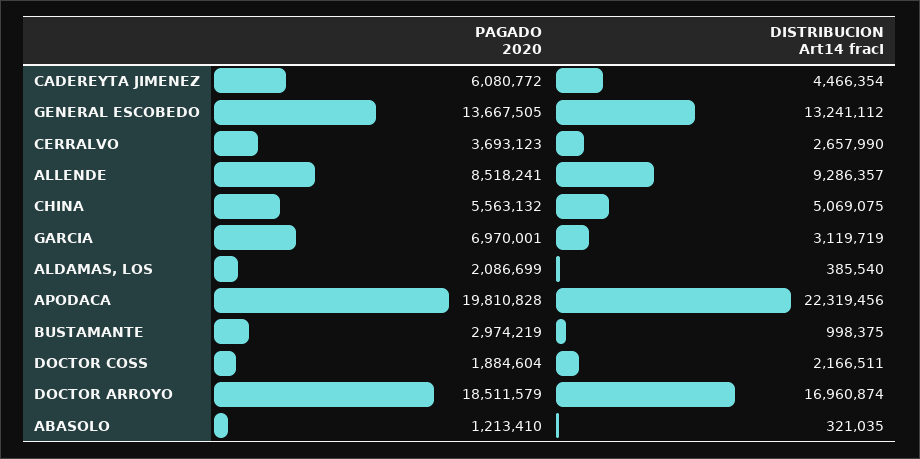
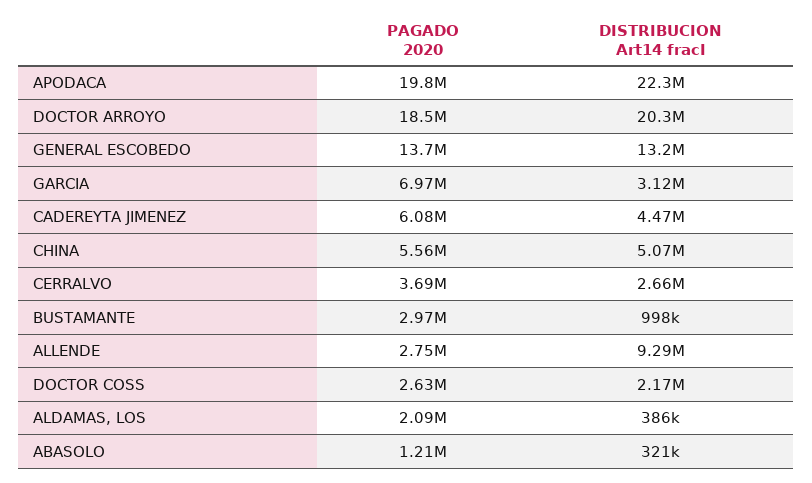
  {
    "PAGADO 2020": {
      "CADEREYTA JIMENEZ": 6080772,
      "GENERAL ESCOBEDO": 13667505,
      "CERRALVO": 3693123,
-     "ALLENDE": 8518241,
+     "ALLENDE": 2750000,
      "CHINA": 5563132,
      "GARCIA": 6970001,
      "ALDAMAS, LOS": 2086699,
      "APODACA": 19810828,
      "BUSTAMANTE": 2974219,
-     "DOCTOR COSS": 1884604,
+     "DOCTOR COSS": 2630000,
      "DOCTOR ARROYO": 18511579,
      "ABASOLO": 1213410
    },
    "DISTRIBUCION Art14 fracI": {
      "CADEREYTA JIMENEZ": 4466354,
      "GENERAL ESCOBEDO": 13241112,
      "CERRALVO": 2657990,
      "ALLENDE": 9286357,
      "CHINA": 5069075,
      "GARCIA": 3119719,
      "ALDAMAS, LOS": 385540,
      "APODACA": 22319456,
      "BUSTAMANTE": 998375,
      "DOCTOR COSS": 2166511,
-     "DOCTOR ARROYO": 16960874,
+     "DOCTOR ARROYO": 20300000,
      "ABASOLO": 321035
    }
  }

